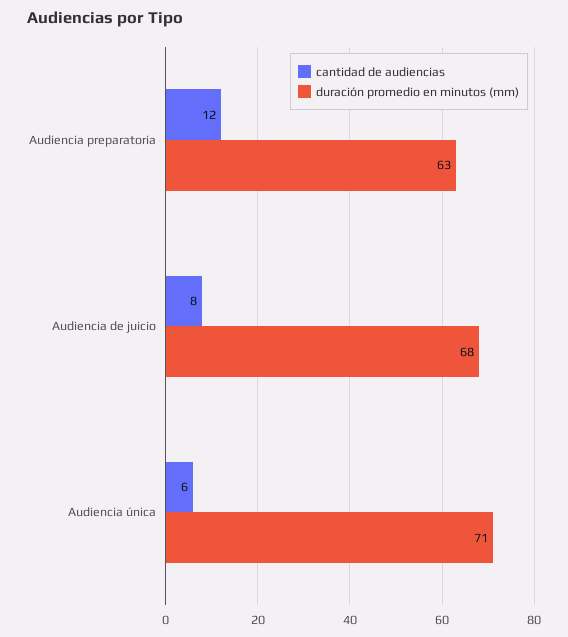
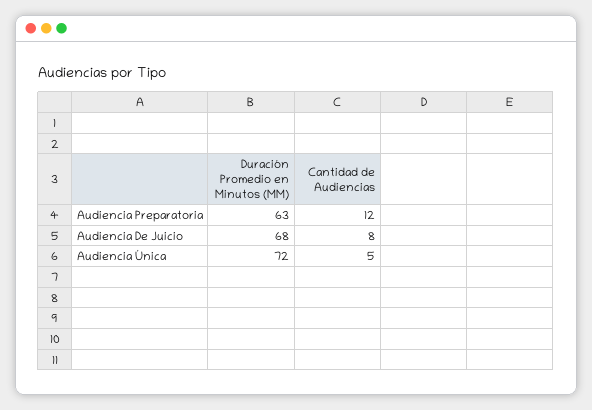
  {
    "cantidad de audiencias": {
      "Audiencia preparatoria": 12,
      "Audiencia de juicio": 8,
-     "Audiencia única": 6
+     "Audiencia única": 5
    },
    "duración promedio en minutos (mm)": {
      "Audiencia preparatoria": 63,
      "Audiencia de juicio": 68,
-     "Audiencia única": 71
+     "Audiencia única": 72
    }
  }

